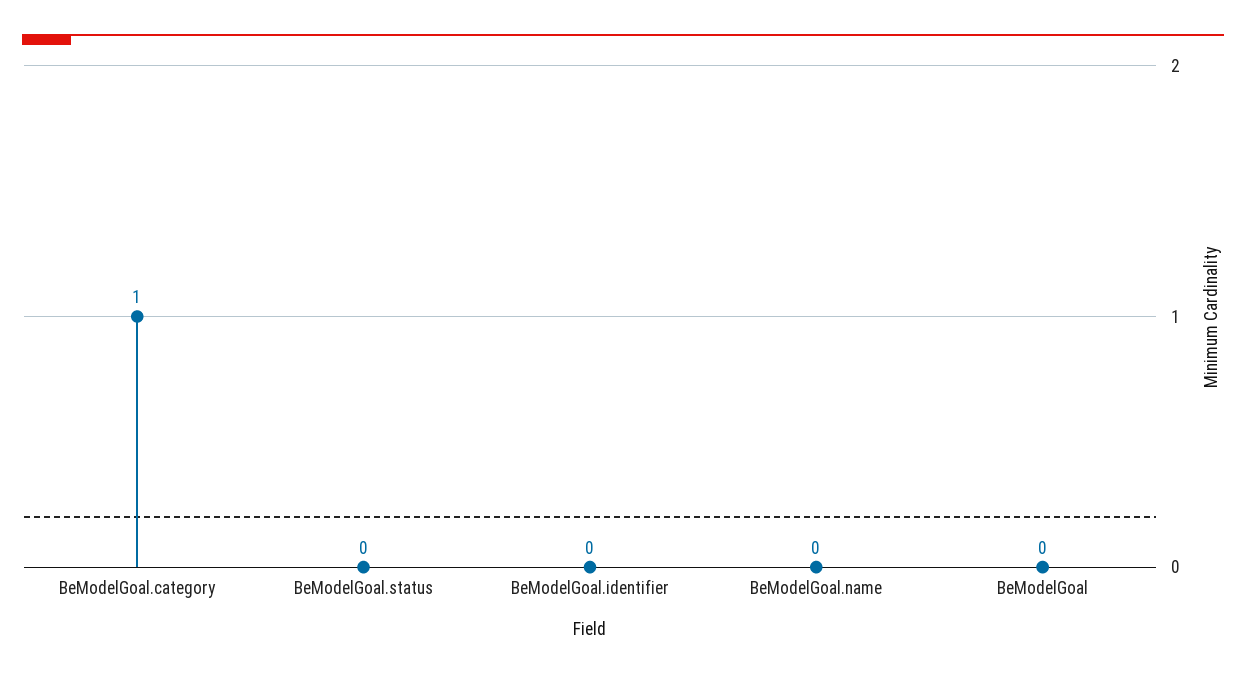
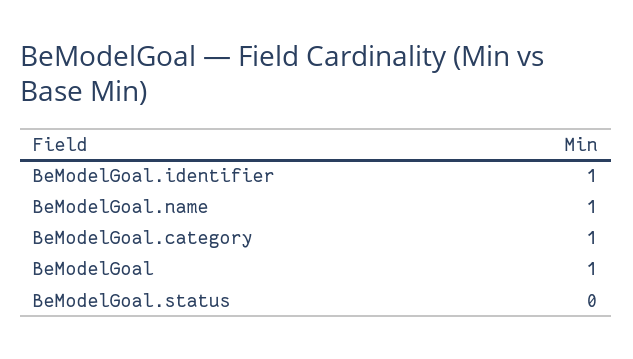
  {
    "BeModelGoal.category": 1,
    "BeModelGoal.status": 0,
-   "BeModelGoal.identifier": 0,
+   "BeModelGoal.identifier": 1,
-   "BeModelGoal.name": 0,
+   "BeModelGoal.name": 1,
-   "BeModelGoal": 0
+   "BeModelGoal": 1
  }

